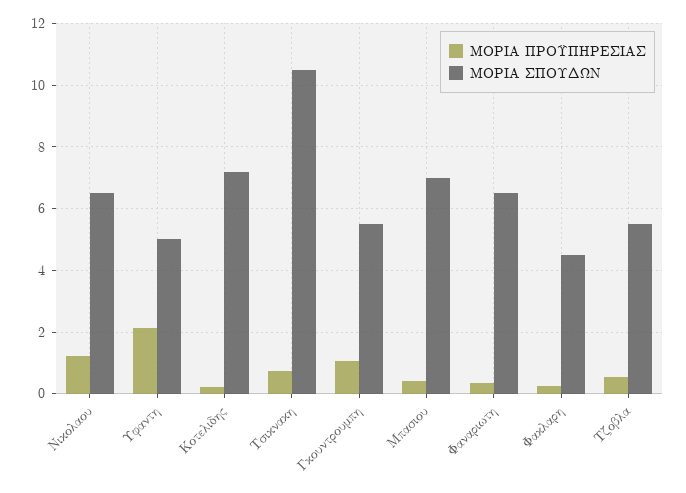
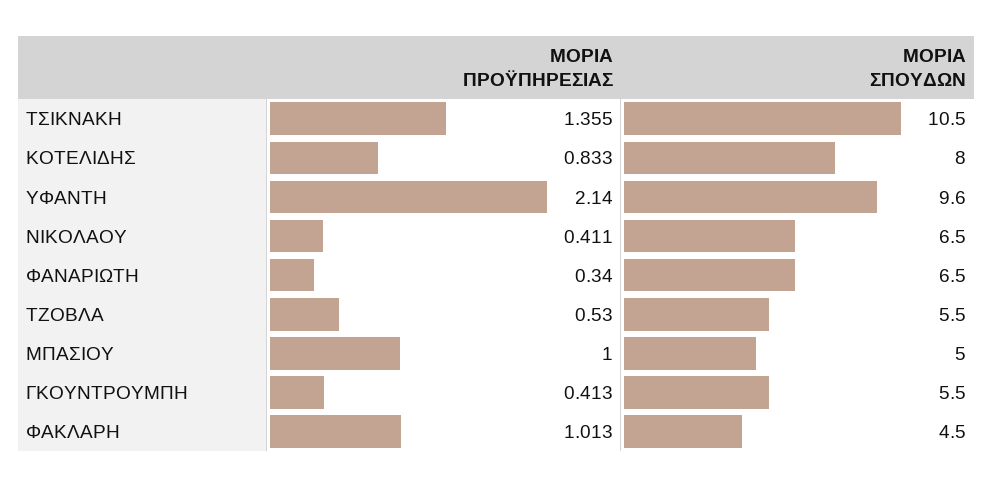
  {
    "ΜΟΡΙΑ ΠΡΟΫΠΗΡΕΣΙΑΣ": {
-     "Νικολαου": 1.2,
+     "Νικολαου": 0.411,
      "Υφαντη": 2.14,
-     "Κοτελιδης": 0.2,
+     "Κοτελιδης": 0.833,
-     "Τσικνακη": 0.8,
+     "Τσικνακη": 1.355,
-     "Γκουντρουμπη": 1,
+     "Γκουντρουμπη": 0.413,
-     "Μπασιου": 0.4,
+     "Μπασιου": 1,
      "Φαναριωτη": 0.34,
-     "Φακλαρη": 0.2,
+     "Φακλαρη": 1.013,
      "Τζοβλα": 0.53
    },
    "ΜΟΡΙΑ ΣΠΟΥΔΩΝ": {
      "Νικολαου": 6.5,
-     "Υφαντη": 5,
+     "Υφαντη": 9.6,
-     "Κοτελιδης": 7.2,
+     "Κοτελιδης": 8,
      "Τσικνακη": 10.5,
      "Γκουντρουμπη": 5.5,
-     "Μπασιου": 7,
+     "Μπασιου": 5,
      "Φαναριωτη": 6.5,
      "Φακλαρη": 4.5,
      "Τζοβλα": 5.5
    }
  }

